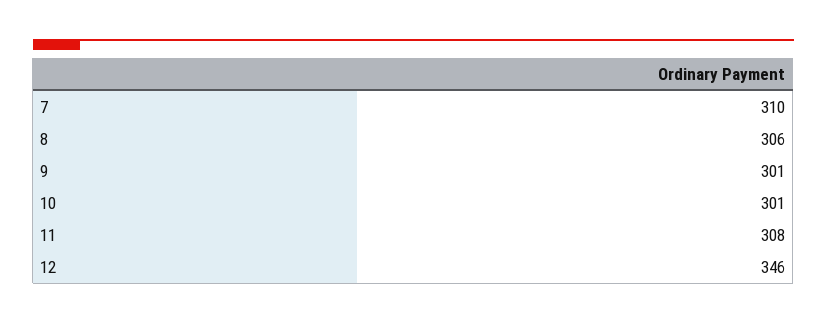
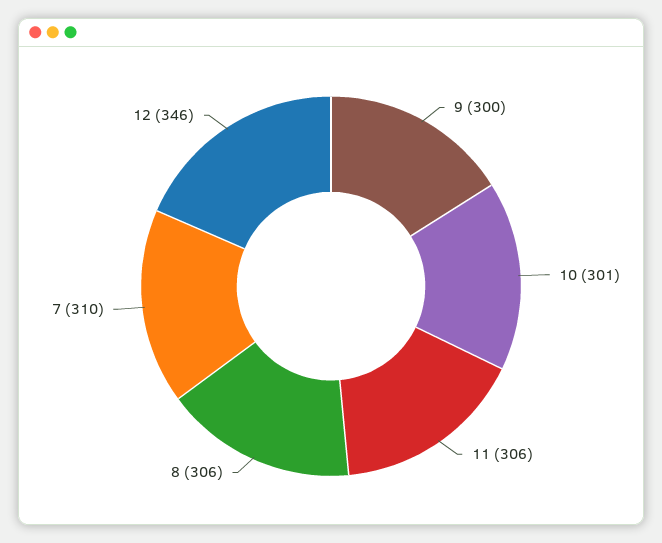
  {
    "7": 310,
    "8": 306,
-   "9": 301,
+   "9": 300,
    "10": 301,
-   "11": 308,
+   "11": 306,
    "12": 346
  }

